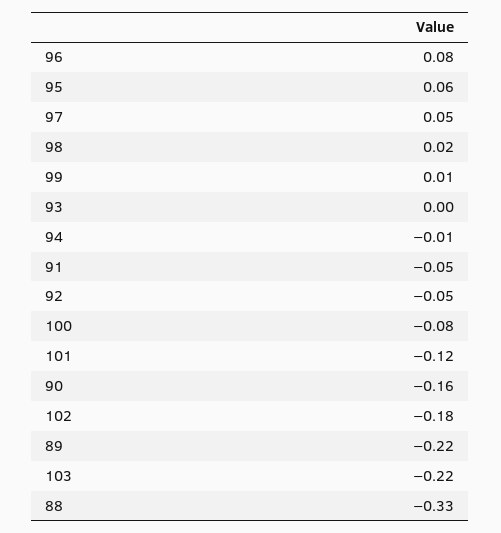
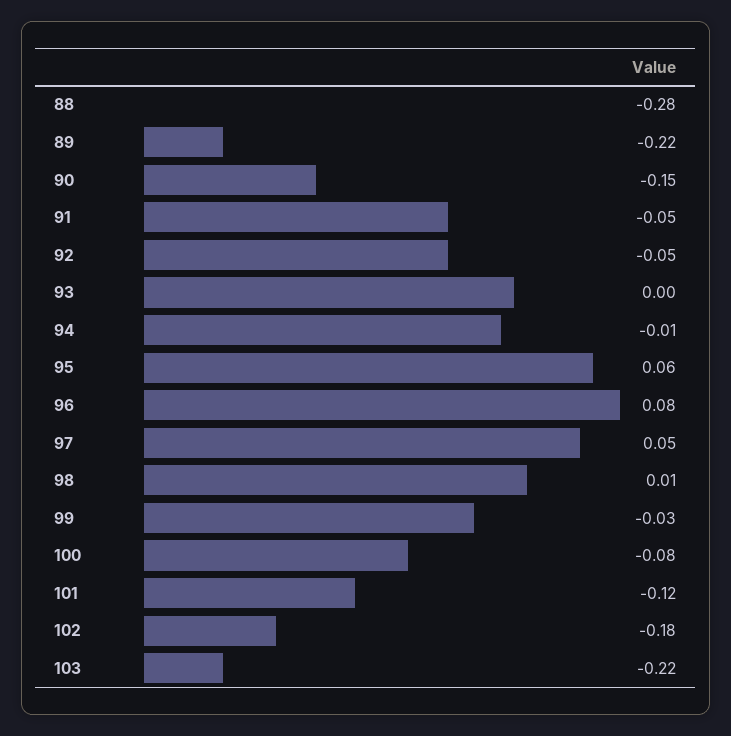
  {
    "96": 0.08,
    "95": 0.06,
    "97": 0.05,
-   "98": 0.02,
+   "98": 0.01,
-   "99": 0.01,
+   "99": -0.03,
    "93": 0,
    "94": -0.01,
    "91": -0.05,
    "92": -0.05,
    "100": -0.08,
    "101": -0.12,
-   "90": -0.16,
+   "90": -0.15,
    "102": -0.18,
    "89": -0.22,
    "103": -0.22,
-   "88": -0.33
+   "88": -0.28
  }

